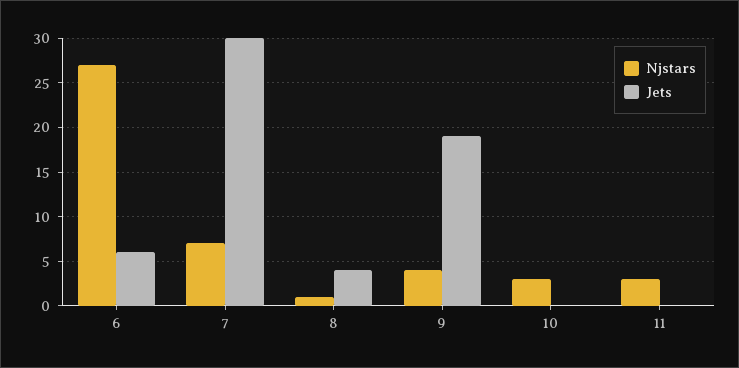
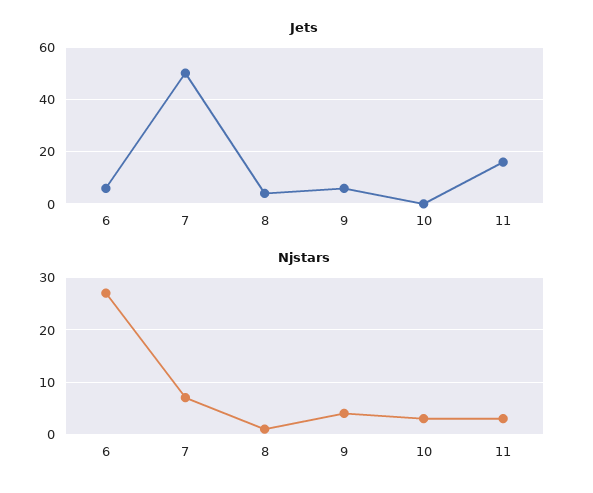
  {
    "Njstars": {
      "6": 27,
      "7": 7,
      "8": 1,
      "9": 4,
      "10": 3,
      "11": 3
    },
    "Jets": {
      "6": 6,
-     "7": 30,
+     "7": 50,
      "8": 4,
-     "9": 19,
+     "9": 5,
      "10": 0,
-     "11": 0
+     "11": 15
    }
  }

